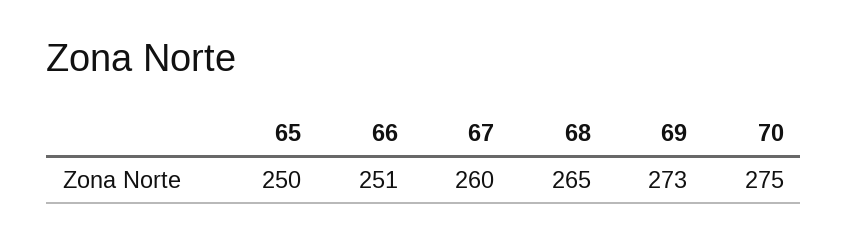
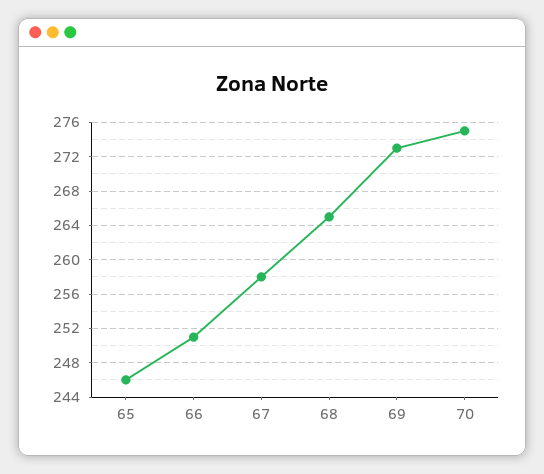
  {
-   "65": 250,
+   "65": 246,
    "66": 251,
-   "67": 260,
+   "67": 258,
    "68": 265,
    "69": 273,
    "70": 275
  }

